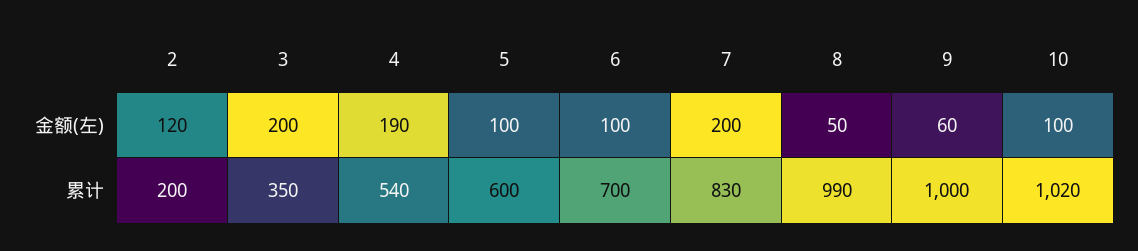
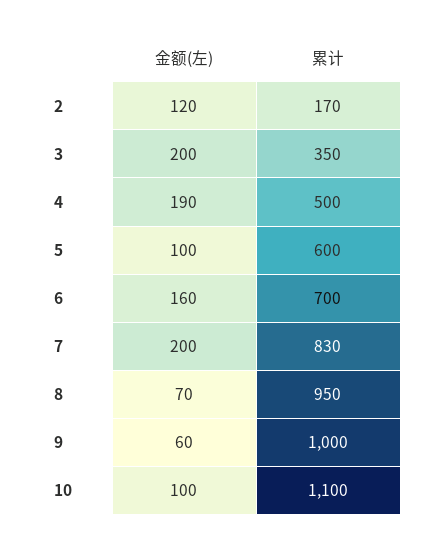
  {
    "2": {
      "金额(左)": 120,
-     "累计": 200
+     "累计": 170
    },
    "3": {
      "金额(左)": 200,
      "累计": 350
    },
    "4": {
      "金额(左)": 190,
-     "累计": 540
+     "累计": 500
    },
    "5": {
      "金额(左)": 100,
      "累计": 600
    },
    "6": {
-     "金额(左)": 100,
+     "金额(左)": 160,
      "累计": 700
    },
    "7": {
      "金额(左)": 200,
      "累计": 830
    },
    "8": {
-     "金额(左)": 50,
+     "金额(左)": 70,
-     "累计": 990
+     "累计": 950
    },
    "9": {
      "金额(左)": 60,
      "累计": 1000
    },
    "10": {
      "金额(左)": 100,
-     "累计": 1020
+     "累计": 1100
    }
  }

